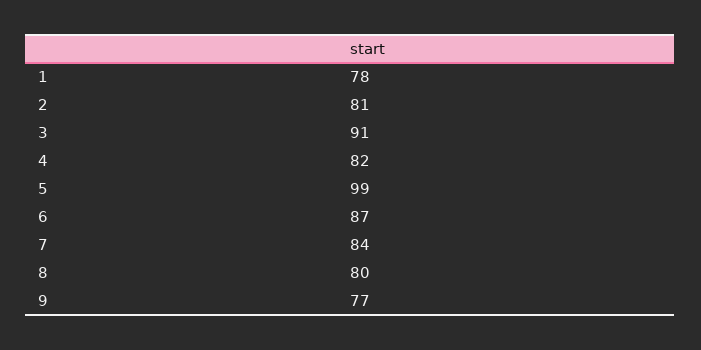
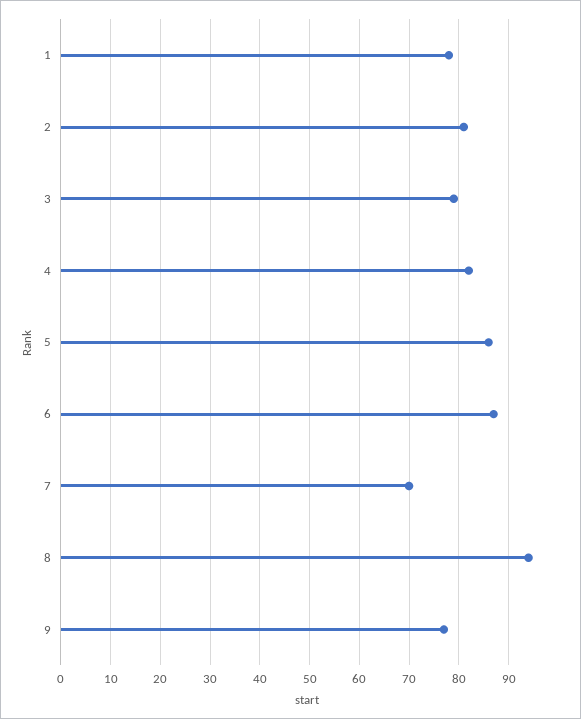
  {
    "1": 78,
    "2": 81,
-   "3": 91,
+   "3": 80,
    "4": 82,
-   "5": 99,
+   "5": 85,
    "6": 87,
-   "7": 84,
+   "7": 70,
-   "8": 80,
+   "8": 95,
    "9": 77
  }

